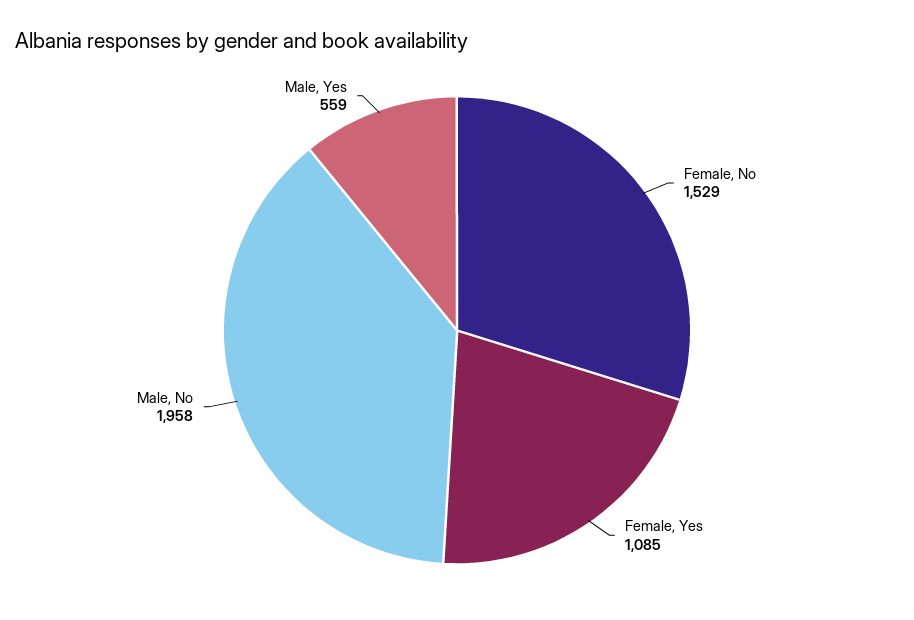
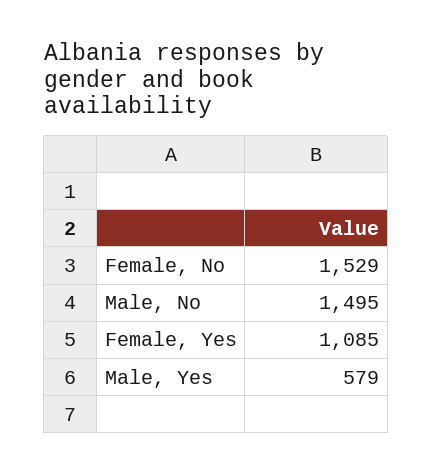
  {
    "Female, No": 1529,
    "Female, Yes": 1085,
-   "Male, No": 1958,
+   "Male, No": 1495,
-   "Male, Yes": 559
+   "Male, Yes": 579
  }

